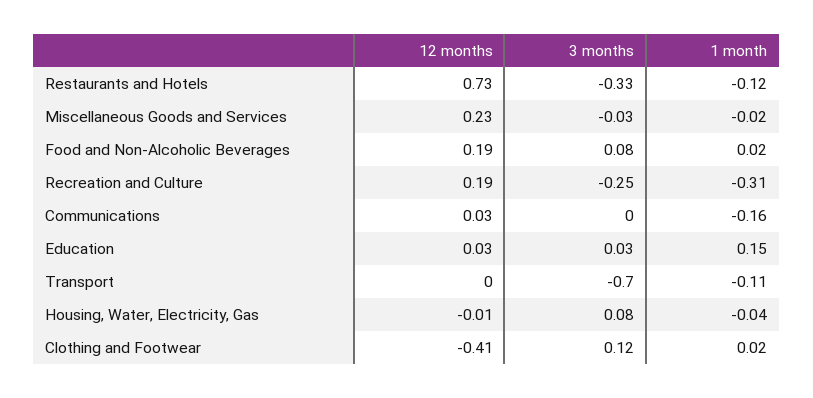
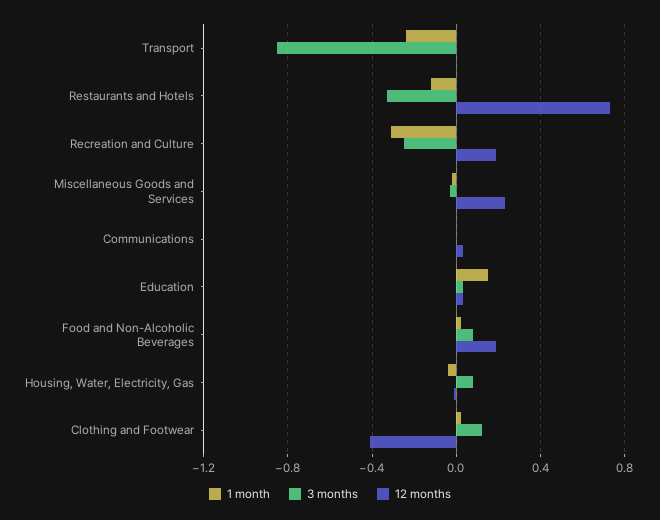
  {
    "12 months": {
      "Restaurants and Hotels": 0.73,
      "Miscellaneous Goods and Services": 0.23,
      "Food and Non-Alcoholic Beverages": 0.19,
      "Recreation and Culture": 0.19,
      "Communications": 0.03,
      "Education": 0.03,
      "Transport": 0,
      "Housing, Water, Electricity, Gas": -0.01,
      "Clothing and Footwear": -0.41
    },
    "3 months": {
      "Restaurants and Hotels": -0.33,
      "Miscellaneous Goods and Services": -0.03,
      "Food and Non-Alcoholic Beverages": 0.08,
      "Recreation and Culture": -0.25,
      "Communications": 0,
      "Education": 0.03,
-     "Transport": -0.7,
+     "Transport": -0.85,
      "Housing, Water, Electricity, Gas": 0.08,
      "Clothing and Footwear": 0.12
    },
    "1 month": {
      "Restaurants and Hotels": -0.12,
      "Miscellaneous Goods and Services": -0.02,
      "Food and Non-Alcoholic Beverages": 0.02,
      "Recreation and Culture": -0.31,
-     "Communications": -0.16,
+     "Communications": 0,
      "Education": 0.15,
-     "Transport": -0.11,
+     "Transport": -0.25,
      "Housing, Water, Electricity, Gas": -0.04,
      "Clothing and Footwear": 0.02
    }
  }

